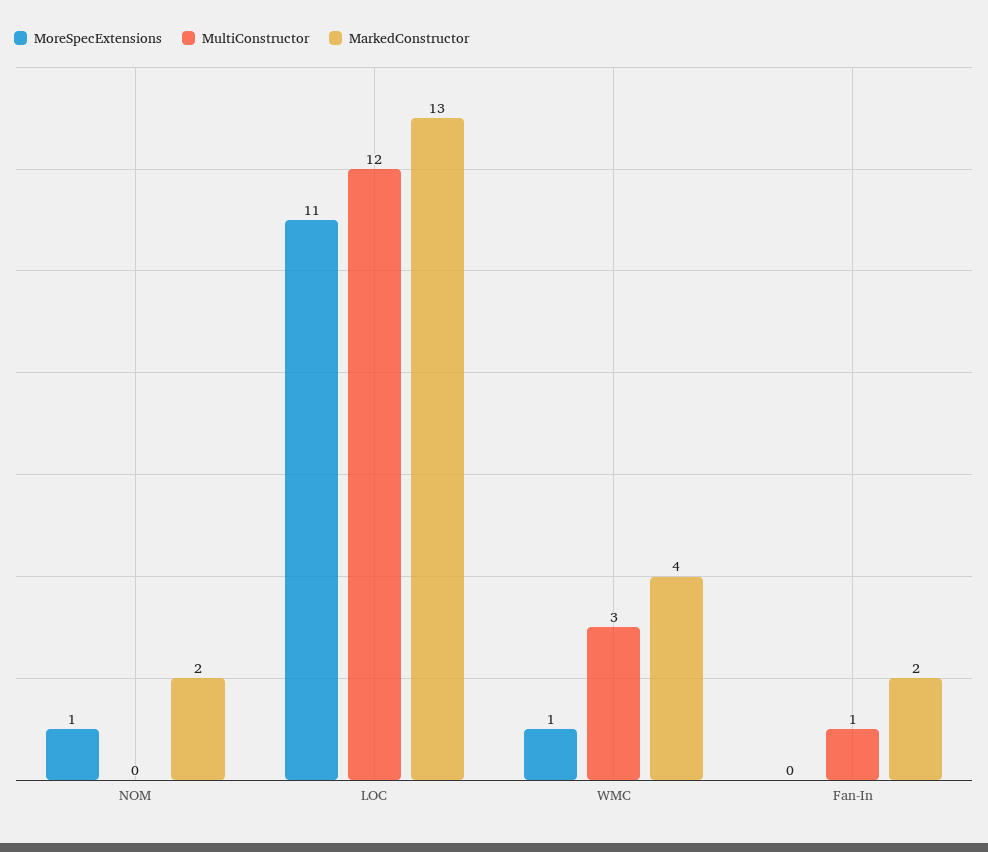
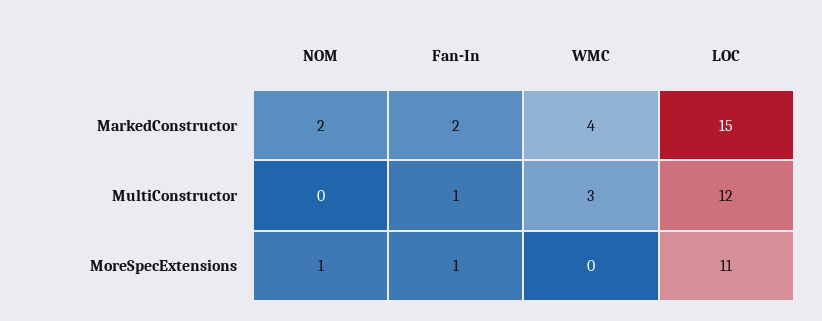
  {
    "MoreSpecExtensions": {
      "NOM": 1,
      "LOC": 11,
-     "WMC": 1,
+     "WMC": 0,
-     "Fan-In": 0
+     "Fan-In": 1
    },
    "MultiConstructor": {
      "NOM": 0,
      "LOC": 12,
      "WMC": 3,
      "Fan-In": 1
    },
    "MarkedConstructor": {
      "NOM": 2,
-     "LOC": 13,
+     "LOC": 15,
      "WMC": 4,
      "Fan-In": 2
    }
  }

